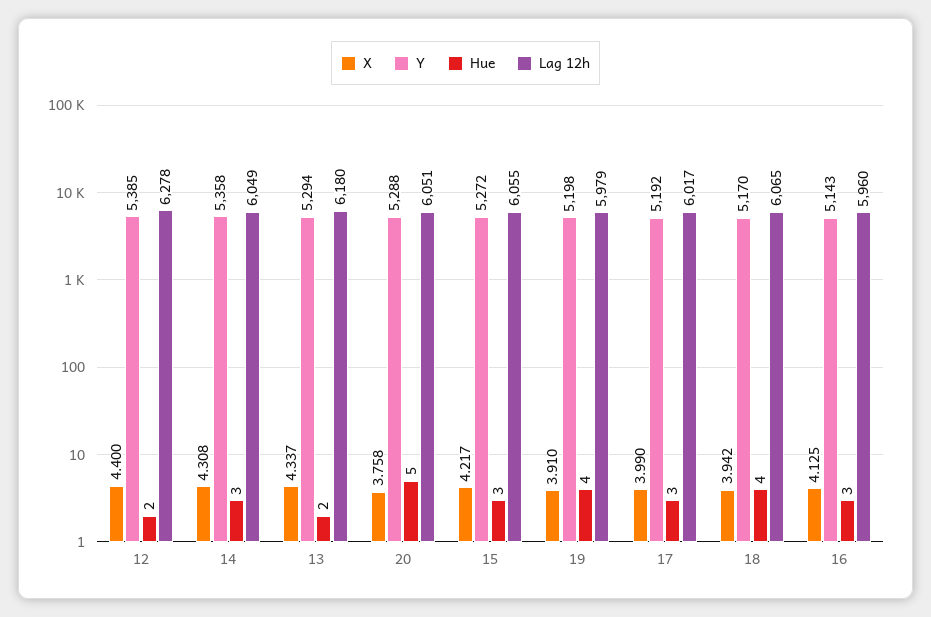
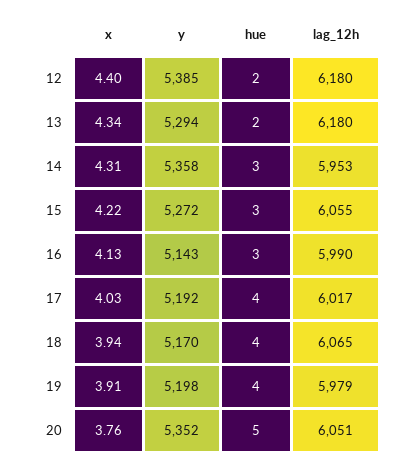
  {
    "X": {
      "12": 4.4,
      "14": 4.308,
      "13": 4.337,
      "20": 3.758,
      "15": 4.217,
      "19": 3.91,
-     "17": 3.99,
+     "17": 4.03,
      "18": 3.942,
      "16": 4.125
    },
    "Y": {
      "12": 5385,
      "14": 5358,
      "13": 5294,
-     "20": 5288,
+     "20": 5352,
      "15": 5272,
      "19": 5198,
      "17": 5192,
      "18": 5170,
      "16": 5143
    },
    "Hue": {
      "12": 2,
      "14": 3,
      "13": 2,
      "20": 5,
      "15": 3,
      "19": 4,
-     "17": 3,
+     "17": 4,
      "18": 4,
      "16": 3
    },
    "Lag 12h": {
-     "12": 6278,
+     "12": 6180,
-     "14": 6049,
+     "14": 5953,
      "13": 6180,
      "20": 6051,
      "15": 6055,
      "19": 5979,
      "17": 6017,
      "18": 6065,
-     "16": 5960
+     "16": 5990
    }
  }

